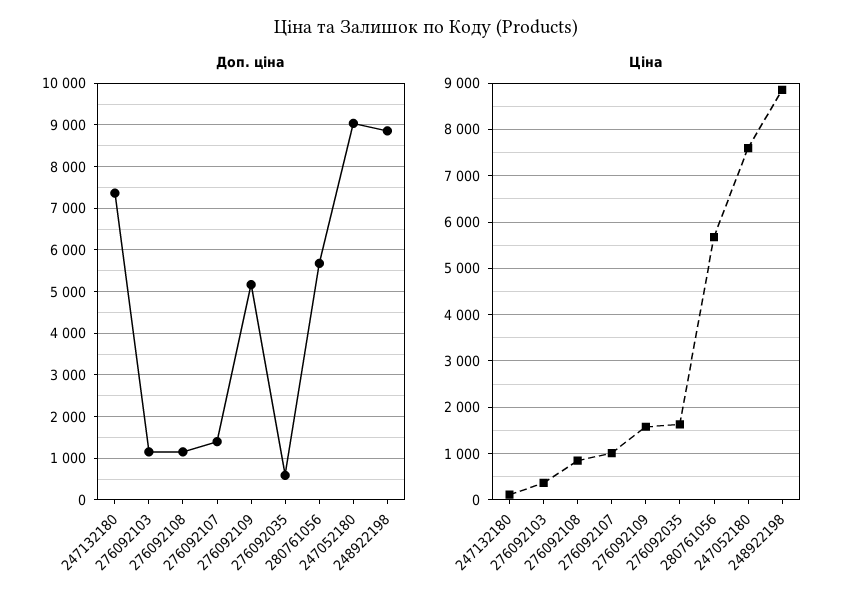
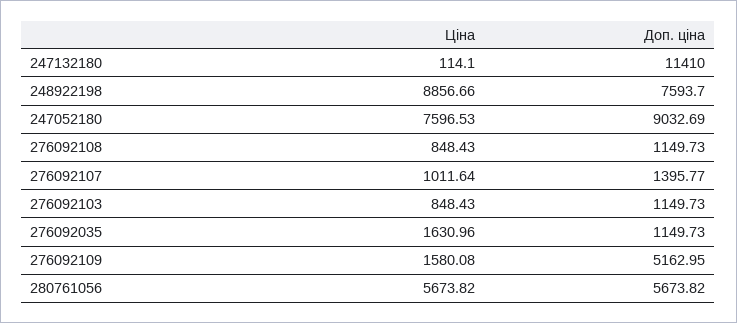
  {
    "Доп. ціна": {
-     "247132180": 7400,
+     "247132180": 11410,
      "276092103": 1149.73,
      "276092108": 1149.73,
      "276092107": 1395.77,
      "276092109": 5162.95,
-     "276092035": 600,
+     "276092035": 1149.73,
      "280761056": 5673.82,
      "247052180": 9032.69,
-     "248922198": 8800
+     "248922198": 7593.7
    },
    "Ціна": {
      "247132180": 114.1,
-     "276092103": 400,
+     "276092103": 848.43,
      "276092108": 848.43,
      "276092107": 1011.64,
      "276092109": 1580.08,
      "276092035": 1630.96,
      "280761056": 5673.82,
      "247052180": 7596.53,
      "248922198": 8856.66
    }
  }

